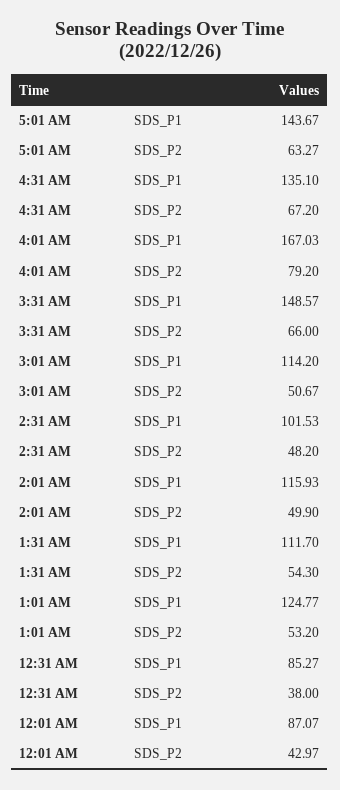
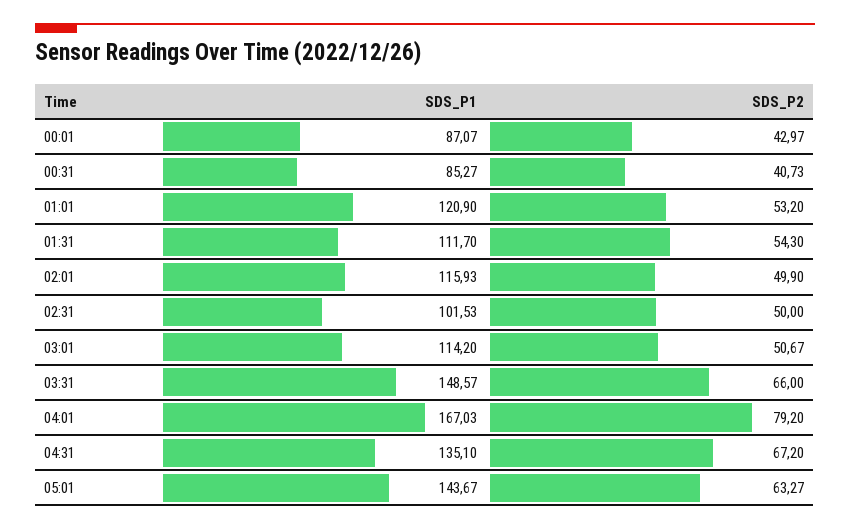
  {
    "5:01 AM": {
      "SDS_P1": 143.67,
      "SDS_P2": 63.27
    },
    "4:31 AM": {
      "SDS_P1": 135.1,
      "SDS_P2": 67.2
    },
    "4:01 AM": {
      "SDS_P1": 167.03,
      "SDS_P2": 79.2
    },
    "3:31 AM": {
      "SDS_P1": 148.57,
      "SDS_P2": 66
    },
    "3:01 AM": {
      "SDS_P1": 114.2,
      "SDS_P2": 50.67
    },
    "2:31 AM": {
      "SDS_P1": 101.53,
-     "SDS_P2": 48.2
+     "SDS_P2": 50
    },
    "2:01 AM": {
      "SDS_P1": 115.93,
      "SDS_P2": 49.9
    },
    "1:31 AM": {
      "SDS_P1": 111.7,
      "SDS_P2": 54.3
    },
    "1:01 AM": {
-     "SDS_P1": 124.77,
+     "SDS_P1": 120.9,
      "SDS_P2": 53.2
    },
    "12:31 AM": {
      "SDS_P1": 85.27,
-     "SDS_P2": 38
+     "SDS_P2": 40.73
    },
    "12:01 AM": {
      "SDS_P1": 87.07,
      "SDS_P2": 42.97
    }
  }

